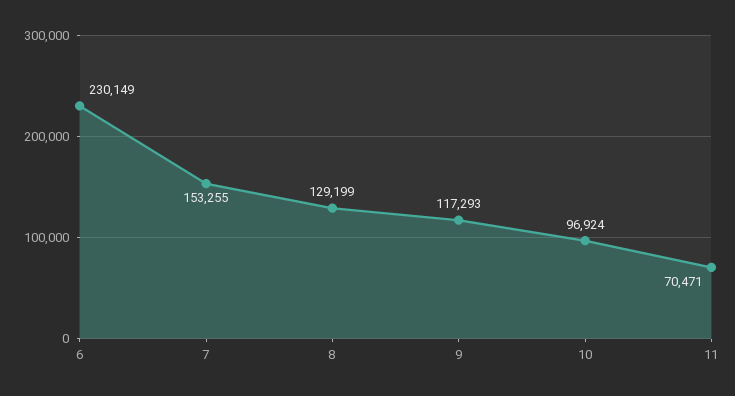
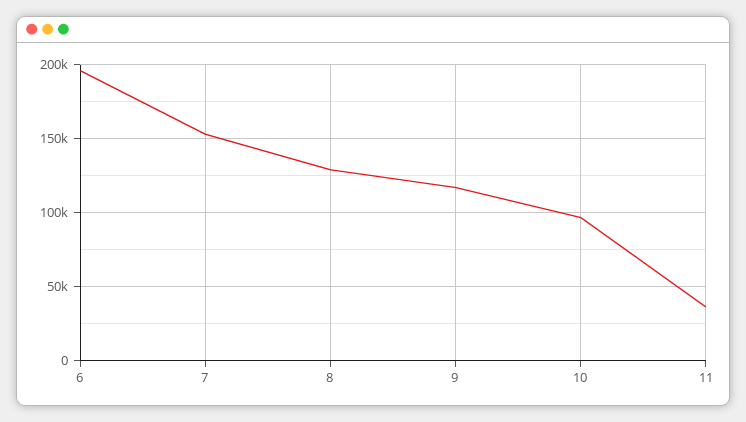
  {
-   "6": 230149,
+   "6": 195000,
    "7": 153255,
    "8": 129199,
    "9": 117293,
    "10": 96924,
-   "11": 70471
+   "11": 35000
  }

